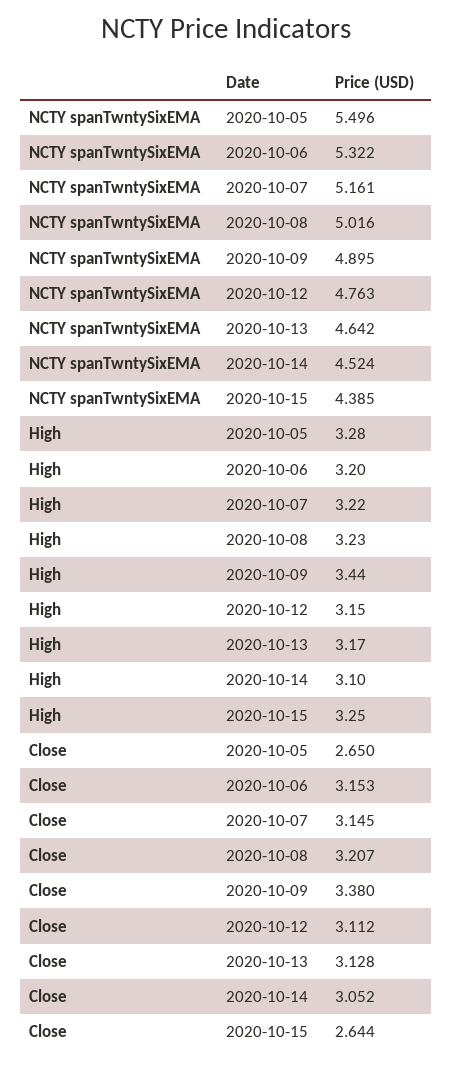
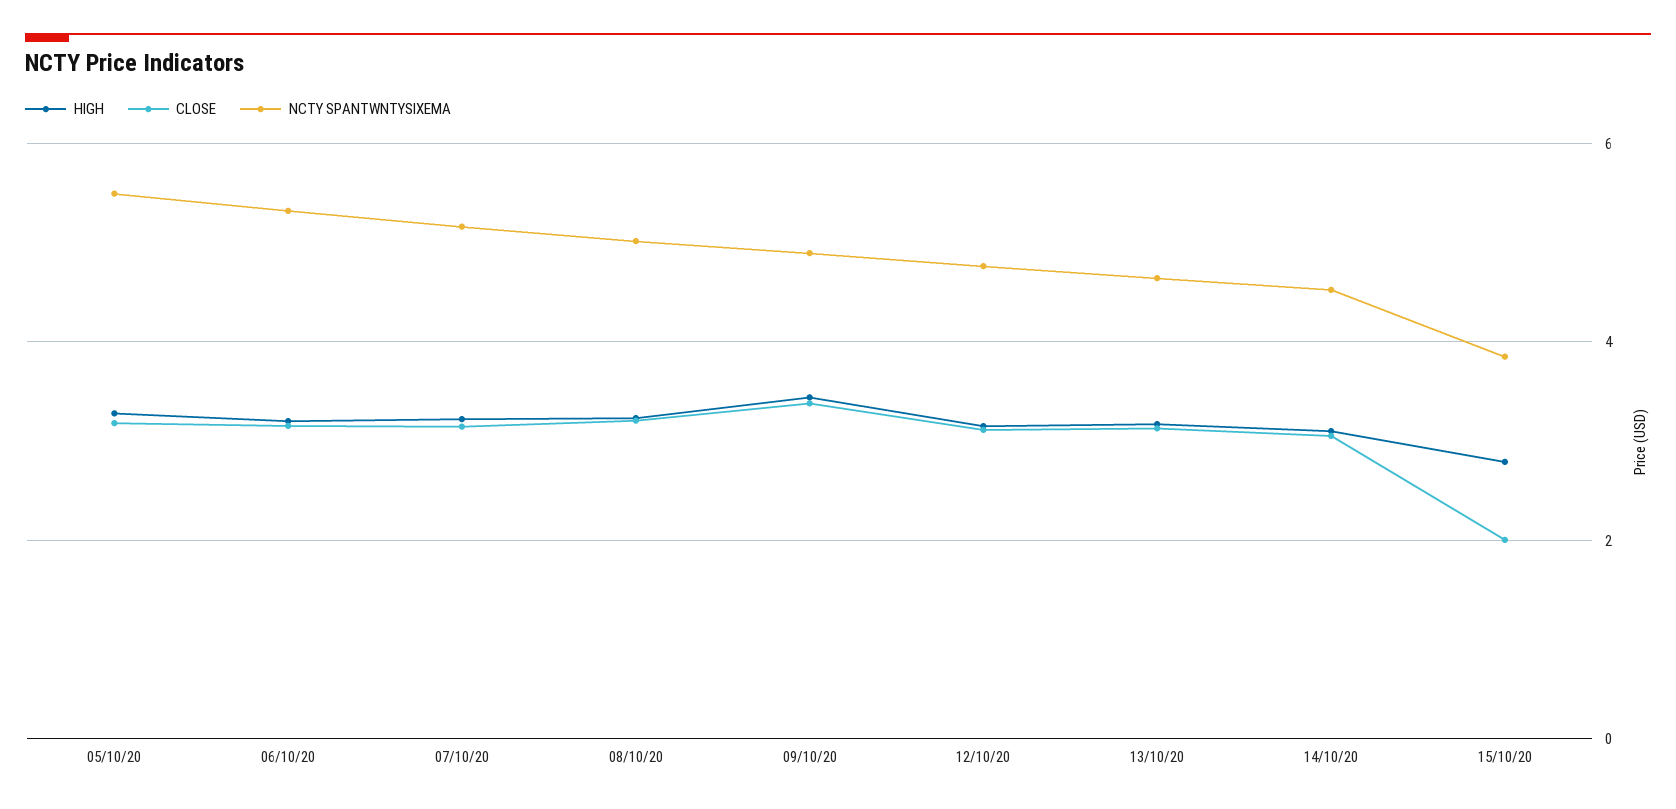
  {
    "NCTY spanTwntySixEMA": {
      "2020-10-05": 5.496,
      "2020-10-06": 5.322,
      "2020-10-07": 5.161,
      "2020-10-08": 5.016,
      "2020-10-09": 4.895,
      "2020-10-12": 4.763,
      "2020-10-13": 4.642,
      "2020-10-14": 4.524,
-     "2020-10-15": 4.385
+     "2020-10-15": 3.8
    },
    "High": {
      "2020-10-05": 3.28,
      "2020-10-06": 3.2,
      "2020-10-07": 3.22,
      "2020-10-08": 3.23,
      "2020-10-09": 3.44,
      "2020-10-12": 3.15,
      "2020-10-13": 3.17,
      "2020-10-14": 3.1,
-     "2020-10-15": 3.25
+     "2020-10-15": 2.8
    },
    "Close": {
-     "2020-10-05": 2.65,
+     "2020-10-05": 3.2,
      "2020-10-06": 3.153,
      "2020-10-07": 3.145,
      "2020-10-08": 3.207,
      "2020-10-09": 3.38,
      "2020-10-12": 3.112,
      "2020-10-13": 3.128,
      "2020-10-14": 3.052,
-     "2020-10-15": 2.644
+     "2020-10-15": 2
    }
  }

